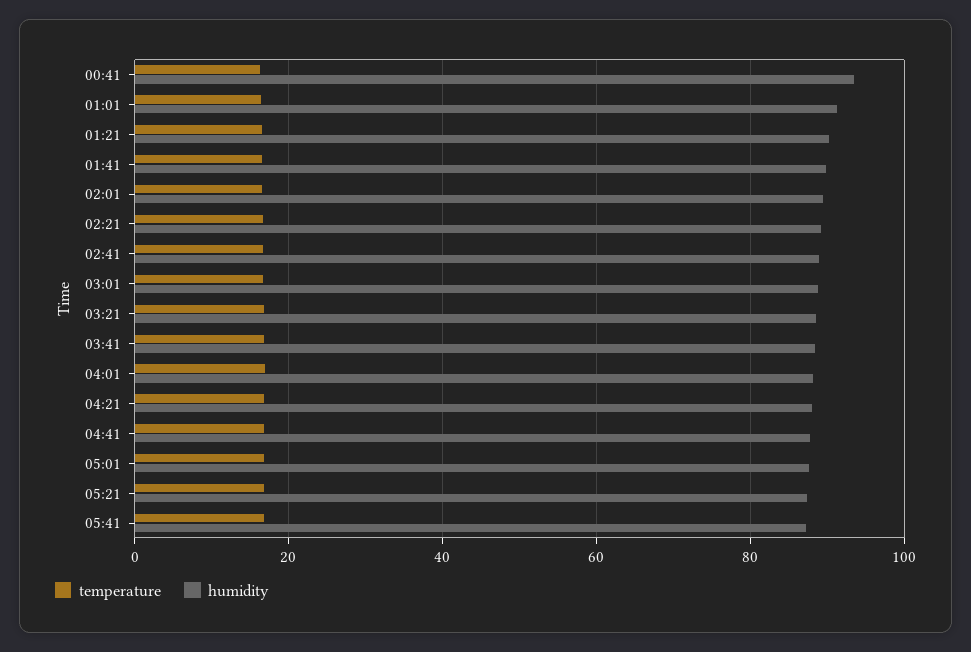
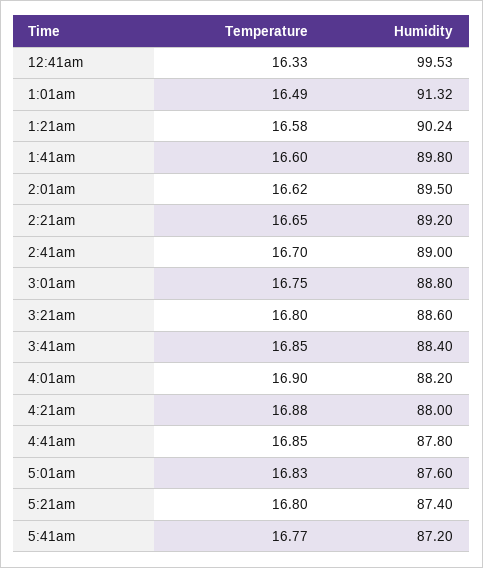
  {
    "temperature": {
      "00:41": 16.33,
      "01:01": 16.49,
      "01:21": 16.58,
      "01:41": 16.6,
      "02:01": 16.62,
      "02:21": 16.65,
      "02:41": 16.7,
      "03:01": 16.75,
      "03:21": 16.8,
      "03:41": 16.85,
      "04:01": 16.9,
      "04:21": 16.88,
      "04:41": 16.85,
      "05:01": 16.83,
      "05:21": 16.8,
      "05:41": 16.77
    },
    "humidity": {
-     "00:41": 94,
+     "00:41": 99.53,
      "01:01": 91.32,
      "01:21": 90.24,
      "01:41": 89.8,
      "02:01": 89.5,
      "02:21": 89.2,
      "02:41": 89,
      "03:01": 88.8,
      "03:21": 88.6,
      "03:41": 88.4,
      "04:01": 88.2,
      "04:21": 88,
      "04:41": 87.8,
      "05:01": 87.6,
      "05:21": 87.4,
      "05:41": 87.2
    }
  }

